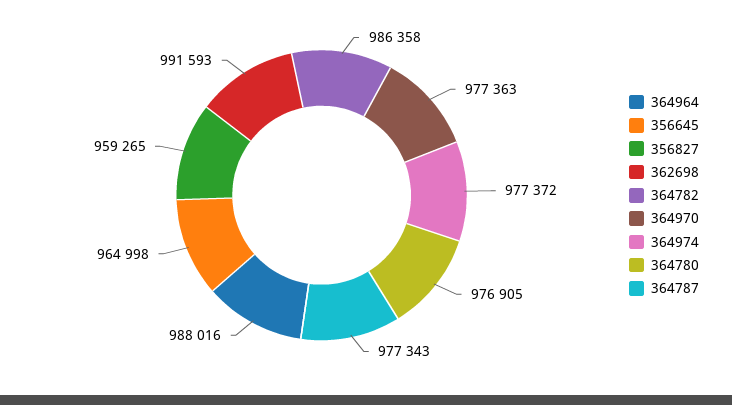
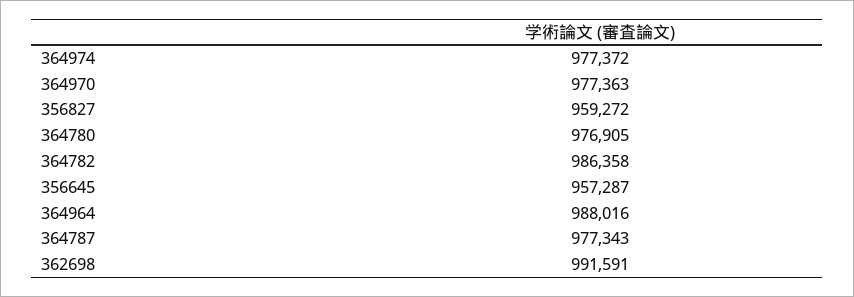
  {
    "364964": 988016,
-   "356645": 964998,
+   "356645": 957287,
-   "356827": 959265,
+   "356827": 959272,
-   "362698": 991593,
+   "362698": 991591,
    "364782": 986358,
    "364970": 977363,
    "364974": 977372,
    "364780": 976905,
    "364787": 977343
  }

